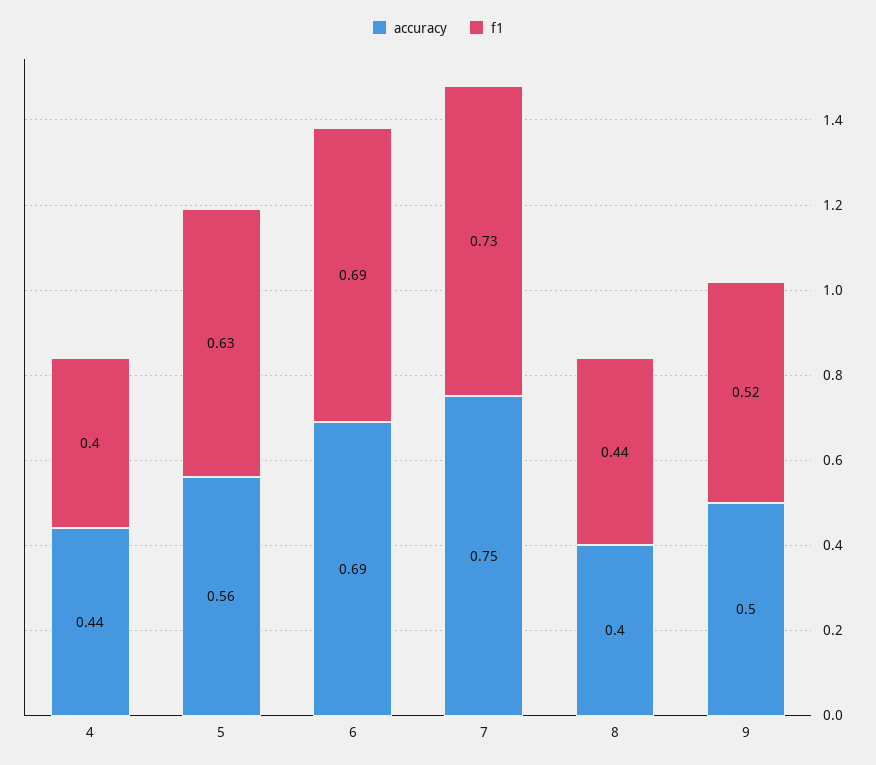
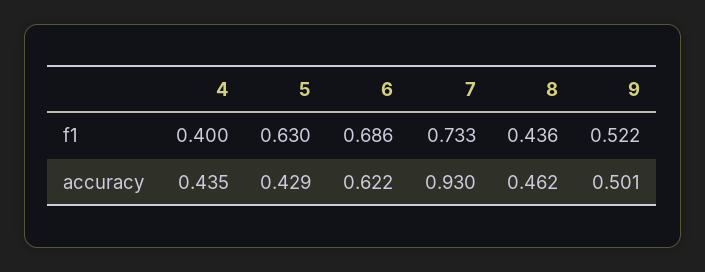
  {
    "accuracy": {
      "4": 0.435,
-     "5": 0.56,
+     "5": 0.429,
-     "6": 0.69,
+     "6": 0.622,
-     "7": 0.75,
+     "7": 0.93,
-     "8": 0.4,
+     "8": 0.462,
      "9": 0.501
    },
    "f1": {
      "4": 0.4,
      "5": 0.63,
      "6": 0.686,
      "7": 0.733,
      "8": 0.436,
      "9": 0.522
    }
  }

